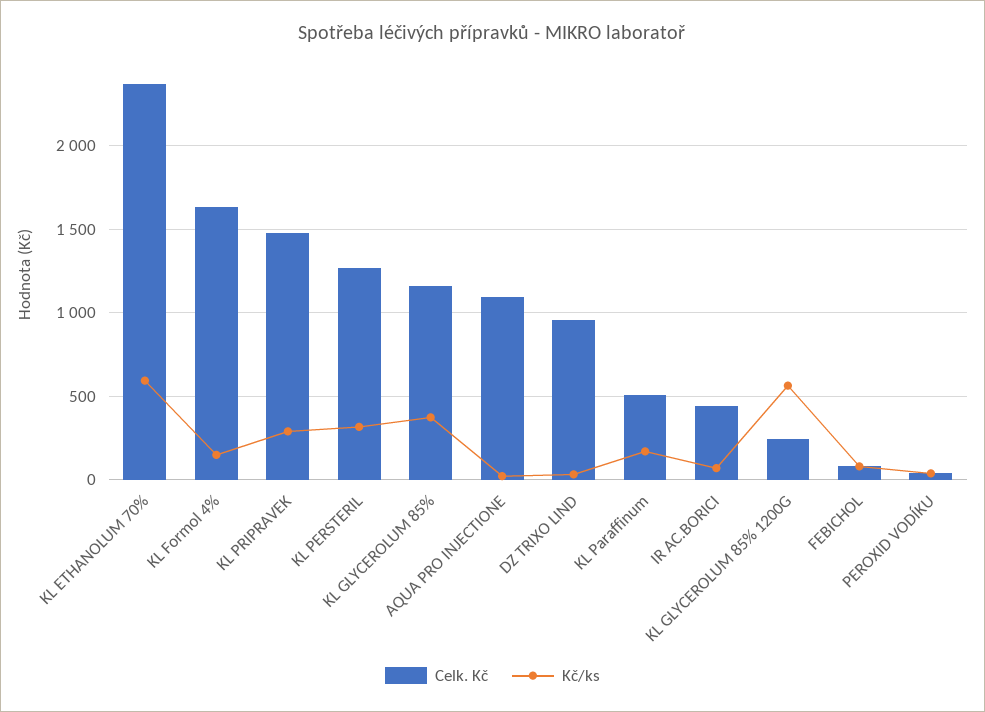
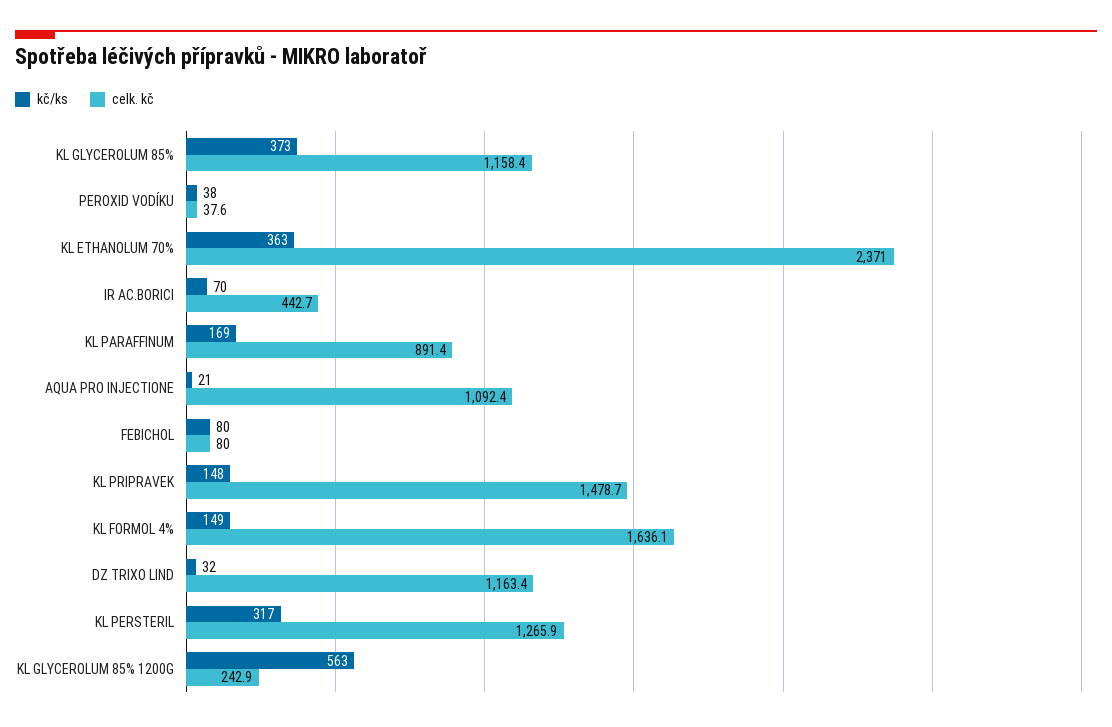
  {
    "Celk. Kč": {
      "KL ETHANOLUM 70%": 2371,
      "KL Formol 4%": 1636.1,
      "KL PRIPRAVEK": 1478.7,
      "KL PERSTERIL": 1265.9,
      "KL GLYCEROLUM 85%": 1158.4,
      "AQUA PRO INJECTIONE": 1092.4,
-     "DZ TRIXO LIND": 950,
+     "DZ TRIXO LIND": 1163.4,
-     "KL Paraffinum": 500,
+     "KL Paraffinum": 891.4,
      "IR AC.BORICI": 442.7,
      "KL GLYCEROLUM 85% 1200G": 242.9,
      "FEBICHOL": 80,
      "PEROXID VODÍKU": 37.6
    },
    "Kč/ks": {
-     "KL ETHANOLUM 70%": 600,
+     "KL ETHANOLUM 70%": 363,
      "KL Formol 4%": 149,
-     "KL PRIPRAVEK": 300,
+     "KL PRIPRAVEK": 148,
      "KL PERSTERIL": 317,
      "KL GLYCEROLUM 85%": 373,
      "AQUA PRO INJECTIONE": 21,
      "DZ TRIXO LIND": 32,
      "KL Paraffinum": 169,
      "IR AC.BORICI": 70,
      "KL GLYCEROLUM 85% 1200G": 563,
      "FEBICHOL": 80,
      "PEROXID VODÍKU": 38
    }
  }

